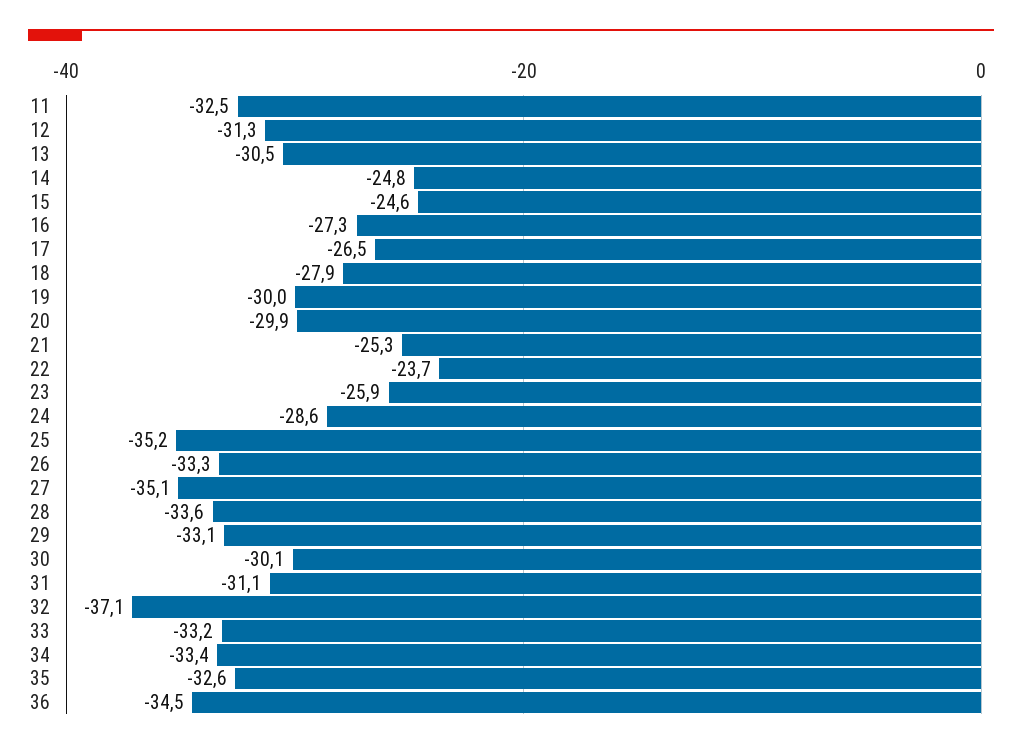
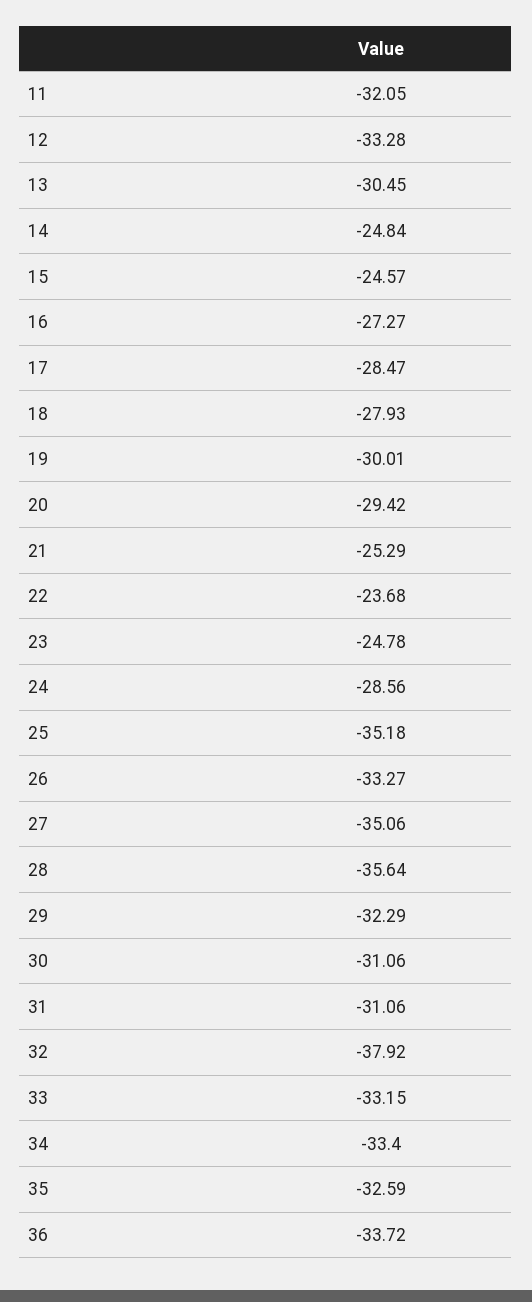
  {
-   "11": -32.5,
+   "11": -32.05,
-   "12": -31.3,
+   "12": -33.28,
    "13": -30.45,
    "14": -24.84,
    "15": -24.57,
    "16": -27.27,
-   "17": -26.5,
+   "17": -28.47,
    "18": -27.93,
    "19": -30.01,
-   "20": -29.9,
+   "20": -29.42,
    "21": -25.29,
    "22": -23.68,
-   "23": -25.9,
+   "23": -24.78,
    "24": -28.56,
    "25": -35.18,
    "26": -33.27,
    "27": -35.06,
-   "28": -33.6,
+   "28": -35.64,
-   "29": -33.1,
+   "29": -32.29,
-   "30": -30.1,
+   "30": -31.06,
    "31": -31.06,
-   "32": -37.1,
+   "32": -37.92,
    "33": -33.15,
    "34": -33.4,
    "35": -32.59,
-   "36": -34.5
+   "36": -33.72
  }

